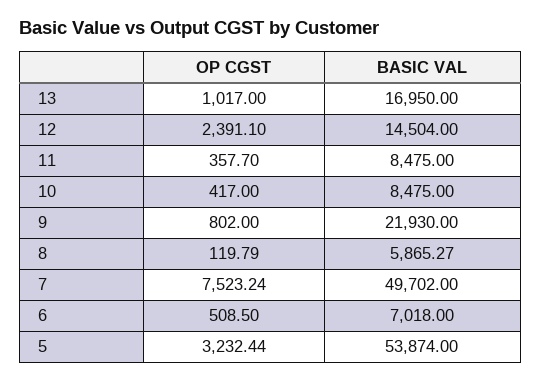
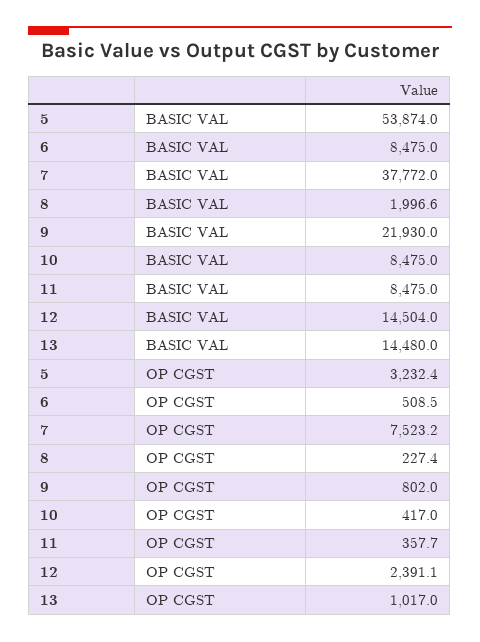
  {
    "OP CGST": {
      "13": 1017,
      "12": 2391.1,
      "11": 357.7,
      "10": 417,
      "9": 802,
-     "8": 119.79,
+     "8": 227.4,
      "7": 7523.24,
      "6": 508.5,
      "5": 3232.44
    },
    "BASIC VAL": {
-     "13": 16950,
+     "13": 14480,
      "12": 14504,
      "11": 8475,
      "10": 8475,
      "9": 21930,
-     "8": 5865.27,
+     "8": 1996.6,
-     "7": 49702,
+     "7": 37772,
-     "6": 7018,
+     "6": 8475,
      "5": 53874
    }
  }

